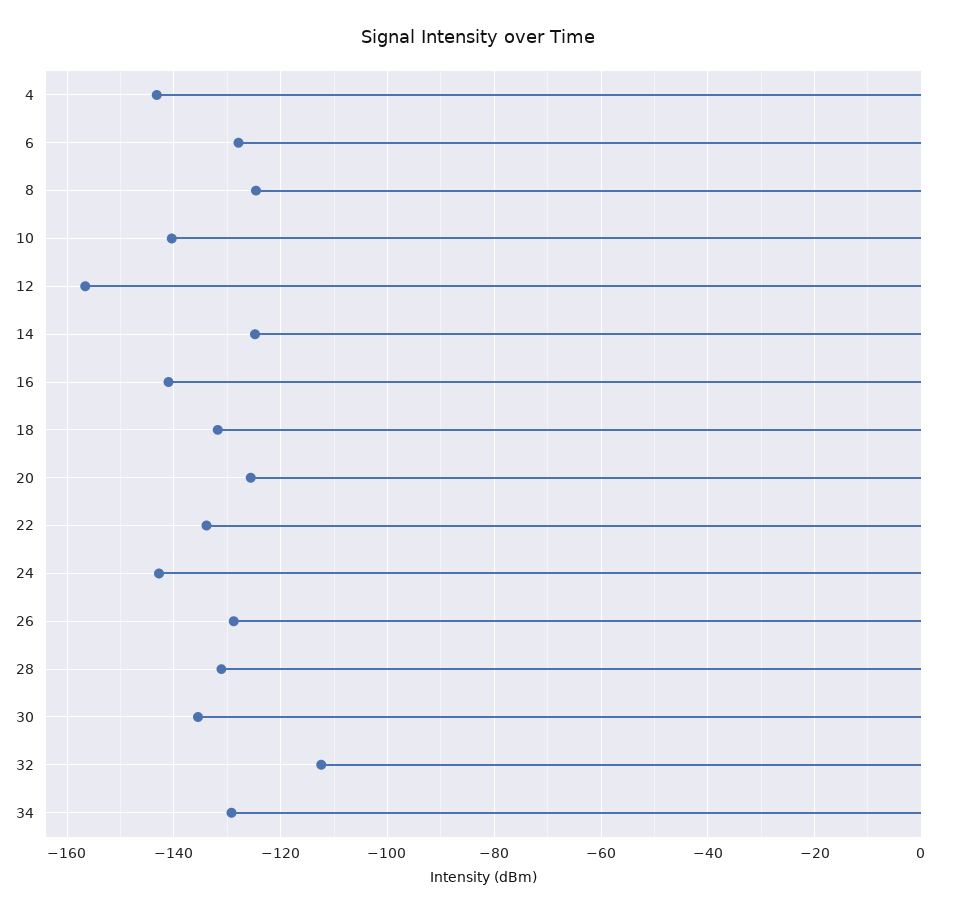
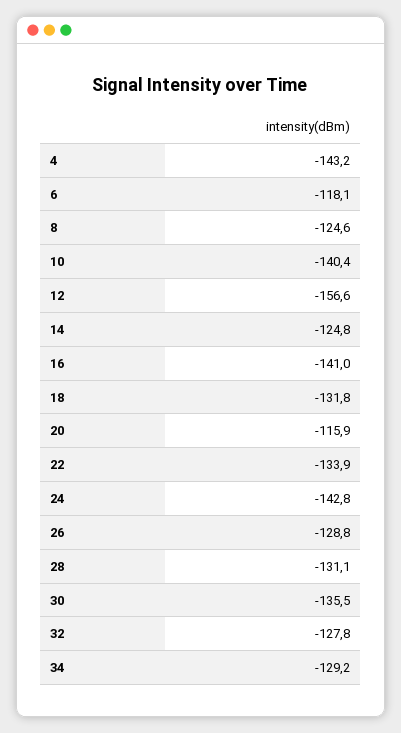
  {
    "4": -143.2,
-   "6": -128,
+   "6": -118.1,
    "8": -124.6,
    "10": -140.4,
    "12": -156.6,
    "14": -124.8,
    "16": -141,
    "18": -131.8,
-   "20": -126,
+   "20": -115.9,
    "22": -133.9,
    "24": -142.8,
    "26": -128.8,
    "28": -131.1,
    "30": -135.5,
-   "32": -112,
+   "32": -127.8,
    "34": -129.2
  }

